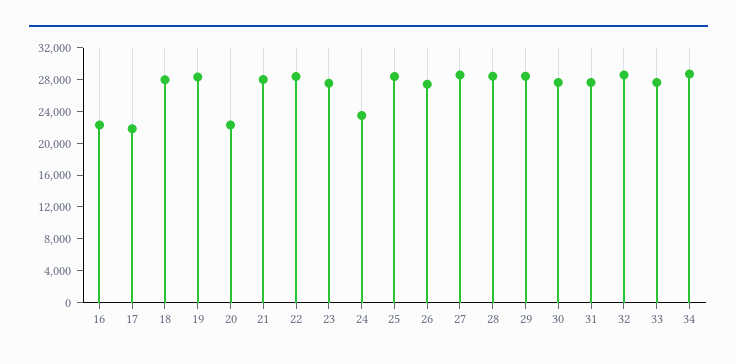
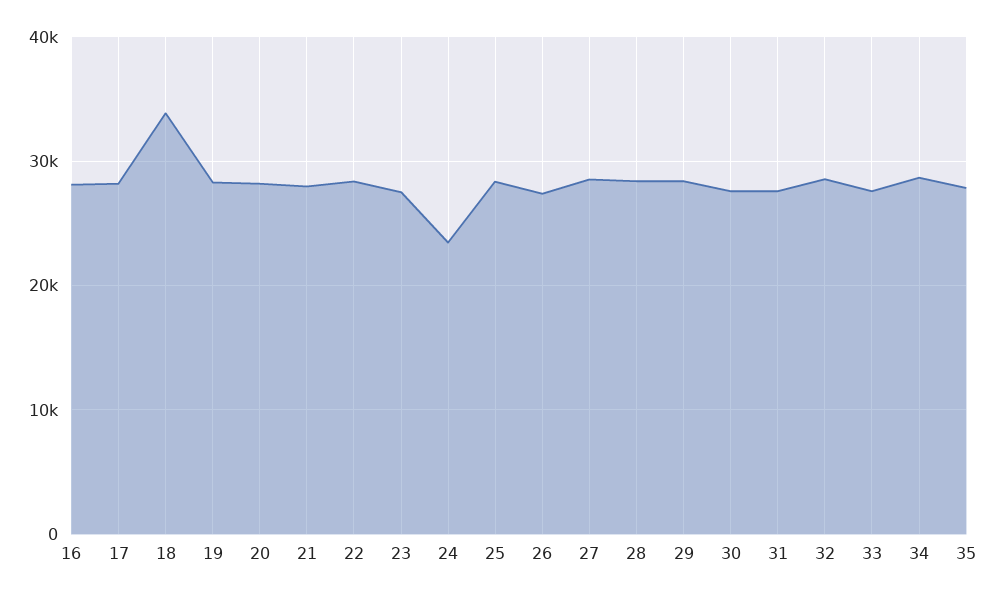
  {
-   "16": 22000,
+   "16": 28000,
-   "17": 22000,
+   "17": 28000,
-   "18": 28000,
+   "18": 34000,
    "19": 28000,
-   "20": 22000,
+   "20": 28000,
    "21": 28000,
    "22": 28000,
    "23": 28000,
    "24": 23000,
    "25": 28000,
    "26": 27000,
    "27": 29000,
    "28": 28000,
    "29": 28000,
    "30": 28000,
    "31": 28000,
    "32": 29000,
    "33": 28000,
-   "34": 29000
+   "34": 29000,
+   "35": 28000
  }

